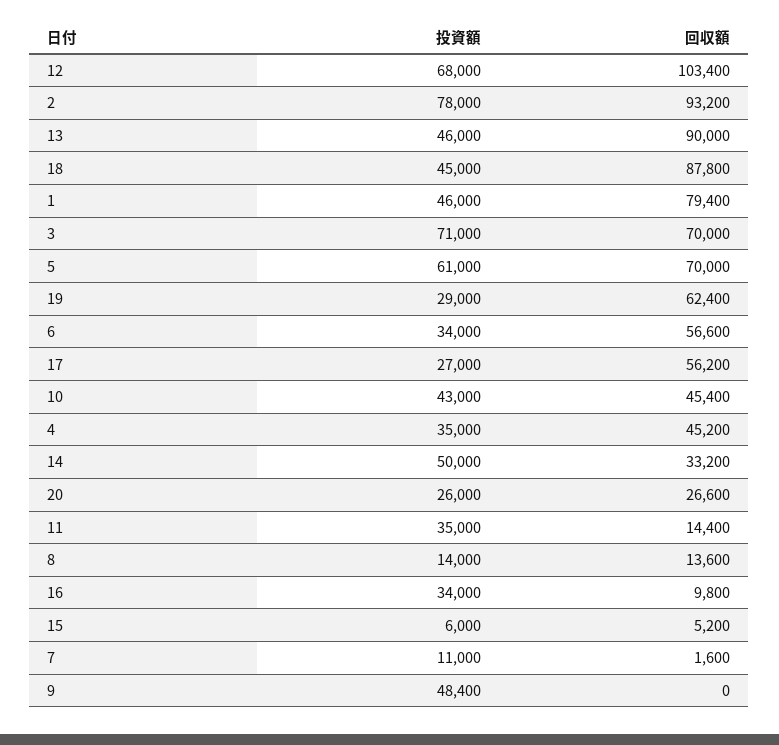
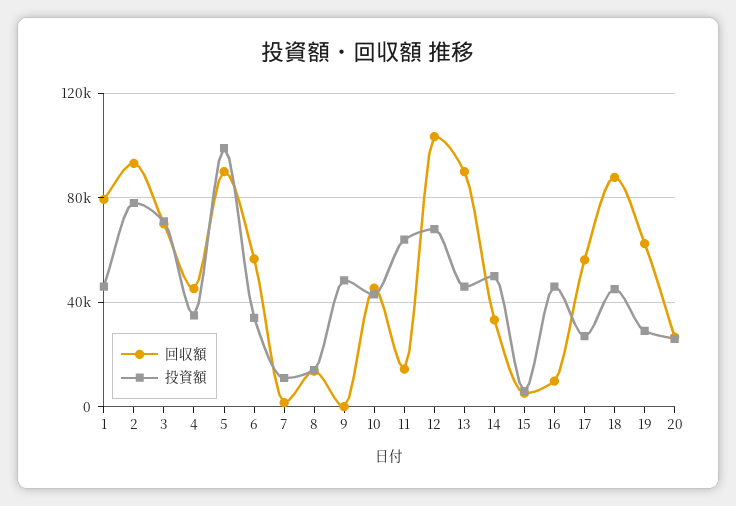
  {
    "投資額": {
      "12": 68000,
      "2": 78000,
      "13": 46000,
      "18": 45000,
      "1": 46000,
      "3": 71000,
-     "5": 61000,
+     "5": 100000,
      "19": 29000,
      "6": 34000,
      "17": 27000,
      "10": 43000,
      "4": 35000,
      "14": 50000,
      "20": 26000,
-     "11": 35000,
+     "11": 65000,
      "8": 14000,
-     "16": 34000,
+     "16": 45000,
      "15": 6000,
      "7": 11000,
      "9": 48400
    },
    "回収額": {
      "12": 103400,
      "2": 93200,
      "13": 90000,
      "18": 87800,
      "1": 79400,
      "3": 70000,
-     "5": 70000,
+     "5": 90000,
      "19": 62400,
      "6": 56600,
      "17": 56200,
      "10": 45400,
      "4": 45200,
      "14": 33200,
      "20": 26600,
      "11": 14400,
      "8": 13600,
      "16": 9800,
      "15": 5200,
      "7": 1600,
      "9": 0
    }
  }

